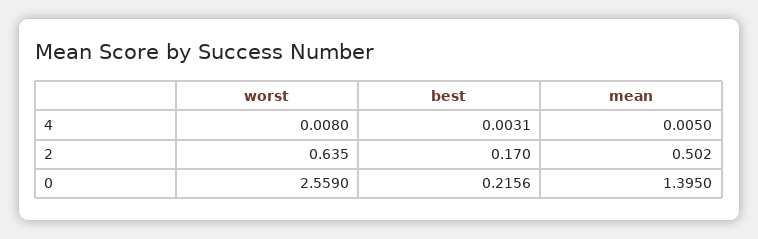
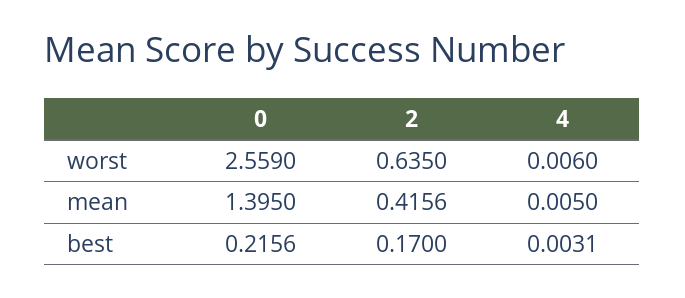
  {
    "worst": {
-     "4": 0.008,
+     "4": 0.006,
      "2": 0.635,
      "0": 2.559
    },
    "best": {
      "4": 0.0031,
      "2": 0.17,
      "0": 0.2156
    },
    "mean": {
      "4": 0.005,
-     "2": 0.502,
+     "2": 0.4156,
      "0": 1.395
    }
  }

